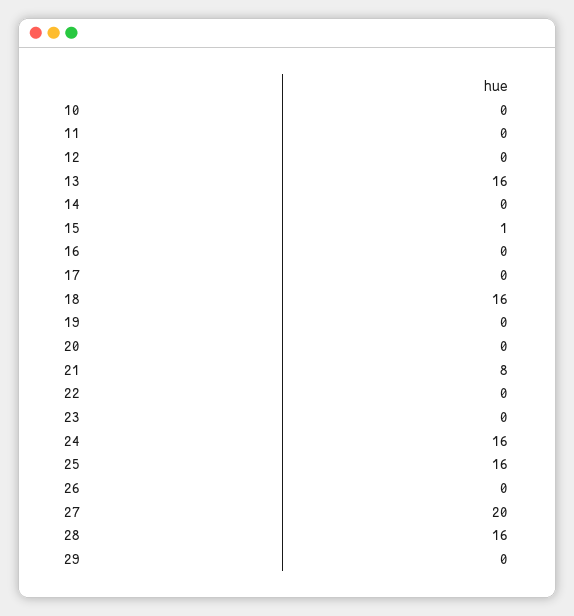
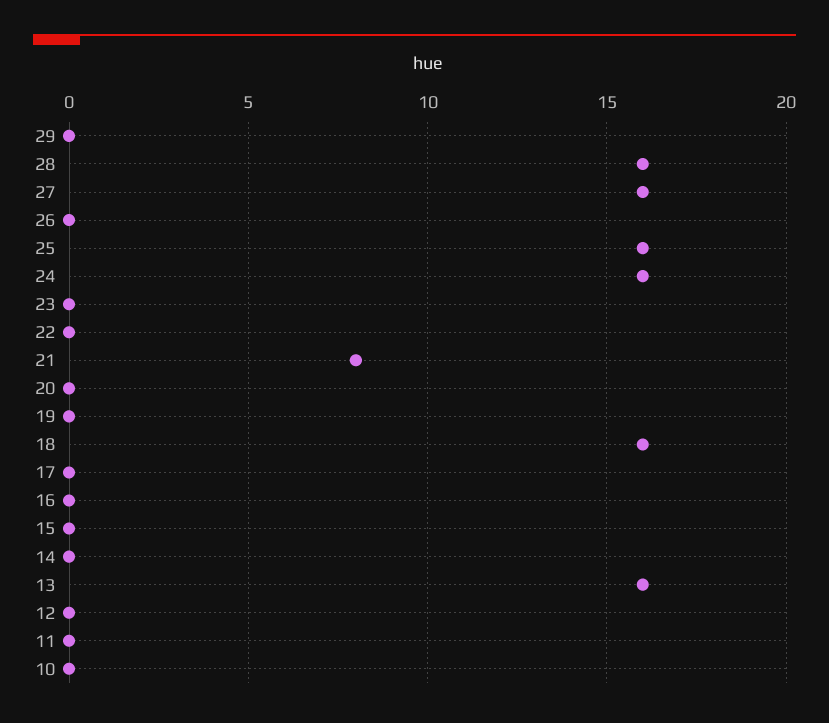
  {
    "10": 0,
    "11": 0,
    "12": 0,
    "13": 16,
    "14": 0,
-   "15": 1,
+   "15": 0,
    "16": 0,
    "17": 0,
    "18": 16,
    "19": 0,
    "20": 0,
    "21": 8,
    "22": 0,
    "23": 0,
    "24": 16,
    "25": 16,
    "26": 0,
-   "27": 20,
+   "27": 16,
    "28": 16,
    "29": 0
  }

